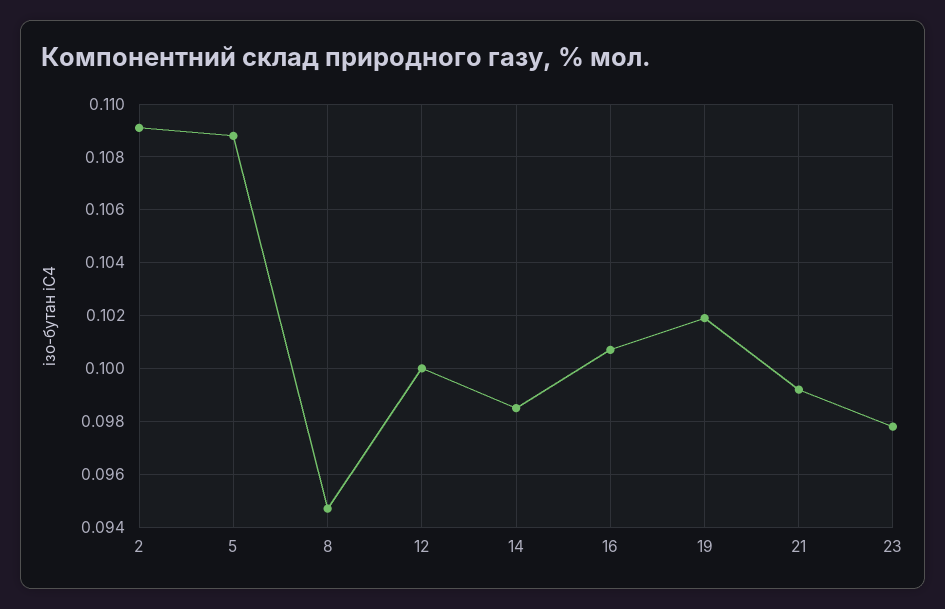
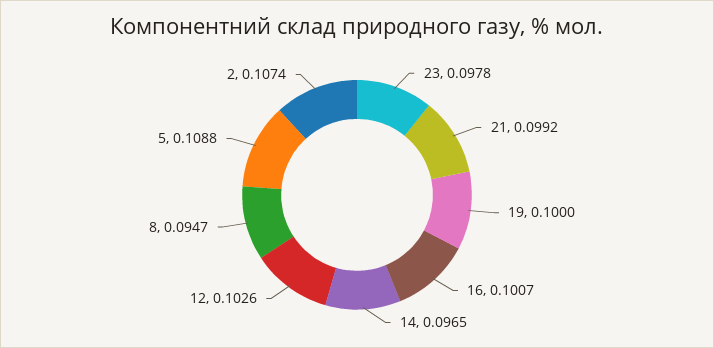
  {
-   "2": 0.109,
+   "2": 0.1074,
    "5": 0.1088,
    "8": 0.0947,
-   "12": 0.1,
+   "12": 0.1026,
-   "14": 0.0985,
+   "14": 0.0965,
    "16": 0.1007,
-   "19": 0.102,
+   "19": 0.1,
    "21": 0.0992,
    "23": 0.0978
  }

